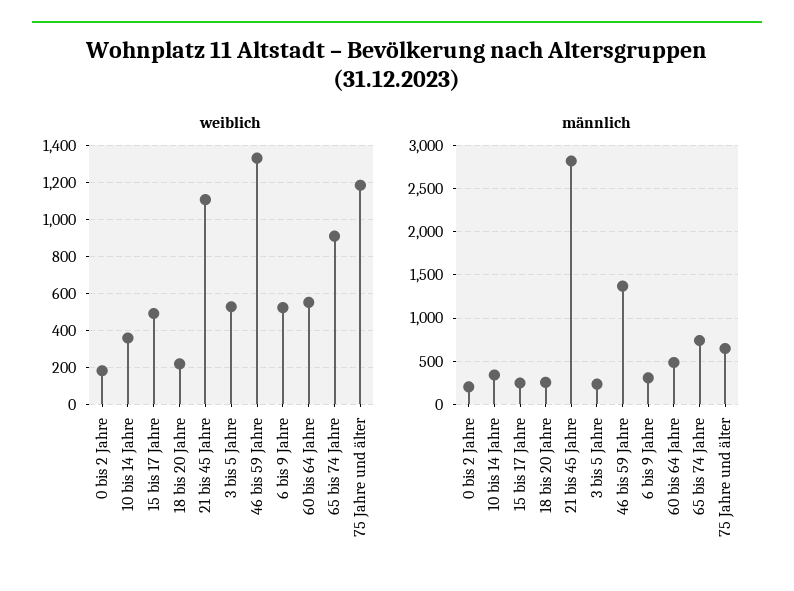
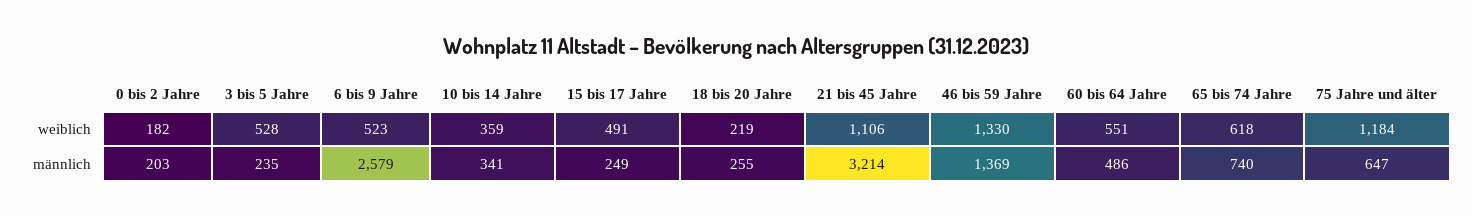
  {
    "weiblich": {
      "0 bis 2 Jahre": 182,
      "10 bis 14 Jahre": 359,
      "15 bis 17 Jahre": 491,
      "18 bis 20 Jahre": 219,
      "21 bis 45 Jahre": 1106,
      "3 bis 5 Jahre": 528,
      "46 bis 59 Jahre": 1330,
      "6 bis 9 Jahre": 523,
      "60 bis 64 Jahre": 551,
-     "65 bis 74 Jahre": 900,
+     "65 bis 74 Jahre": 618,
      "75 Jahre und älter": 1184
    },
    "männlich": {
      "0 bis 2 Jahre": 203,
      "10 bis 14 Jahre": 341,
      "15 bis 17 Jahre": 249,
      "18 bis 20 Jahre": 255,
-     "21 bis 45 Jahre": 2800,
+     "21 bis 45 Jahre": 3214,
      "3 bis 5 Jahre": 235,
      "46 bis 59 Jahre": 1369,
-     "6 bis 9 Jahre": 300,
+     "6 bis 9 Jahre": 2579,
      "60 bis 64 Jahre": 486,
      "65 bis 74 Jahre": 740,
      "75 Jahre und älter": 647
    }
  }

